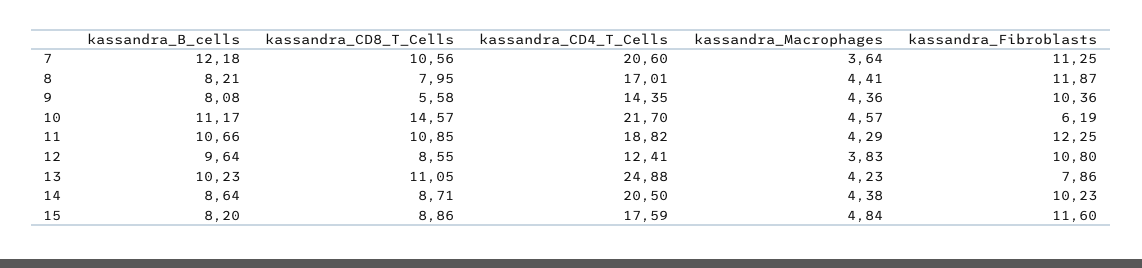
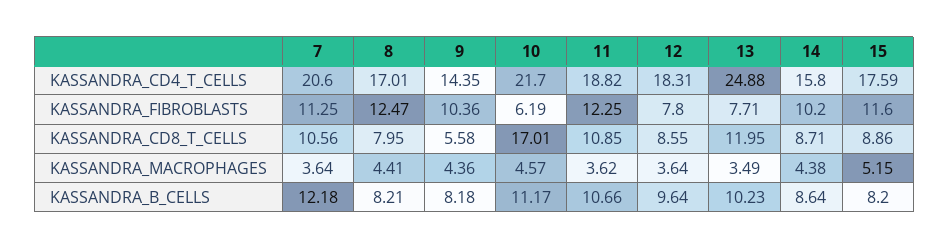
  {
    "kassandra_B_cells": {
      "7": 12.18,
      "8": 8.21,
-     "9": 8.08,
+     "9": 8.18,
      "10": 11.17,
      "11": 10.66,
      "12": 9.64,
      "13": 10.23,
      "14": 8.64,
      "15": 8.2
    },
    "kassandra_CD8_T_Cells": {
      "7": 10.56,
      "8": 7.95,
      "9": 5.58,
-     "10": 14.57,
+     "10": 17.01,
      "11": 10.85,
      "12": 8.55,
-     "13": 11.05,
+     "13": 11.95,
      "14": 8.71,
      "15": 8.86
    },
    "kassandra_CD4_T_Cells": {
      "7": 20.6,
      "8": 17.01,
      "9": 14.35,
      "10": 21.7,
      "11": 18.82,
-     "12": 12.41,
+     "12": 18.31,
      "13": 24.88,
-     "14": 20.5,
+     "14": 15.8,
      "15": 17.59
    },
    "kassandra_Macrophages": {
      "7": 3.64,
      "8": 4.41,
      "9": 4.36,
      "10": 4.57,
-     "11": 4.29,
+     "11": 3.62,
-     "12": 3.83,
+     "12": 3.64,
-     "13": 4.23,
+     "13": 3.49,
      "14": 4.38,
-     "15": 4.84
+     "15": 5.15
    },
    "kassandra_Fibroblasts": {
      "7": 11.25,
-     "8": 11.87,
+     "8": 12.47,
      "9": 10.36,
      "10": 6.19,
      "11": 12.25,
-     "12": 10.8,
+     "12": 7.8,
-     "13": 7.86,
+     "13": 7.71,
-     "14": 10.23,
+     "14": 10.2,
      "15": 11.6
    }
  }

